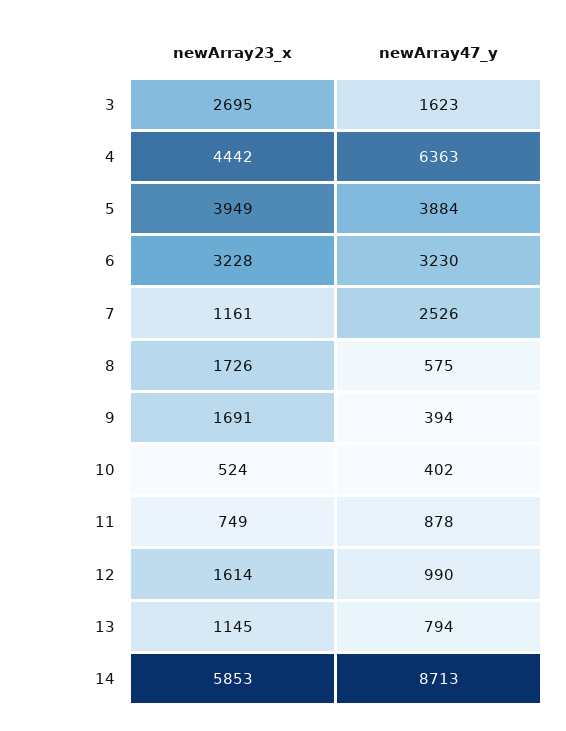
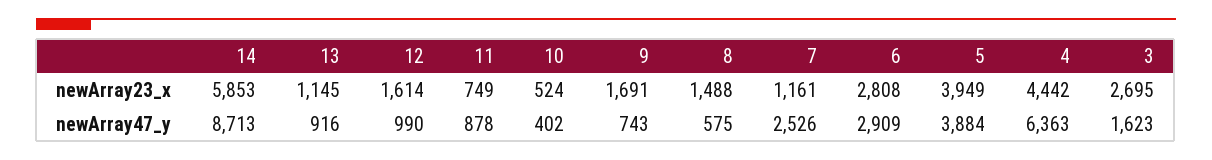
  {
    "newArray23_x": {
      "3": 2695,
      "4": 4442,
      "5": 3949,
-     "6": 3228,
+     "6": 2808,
      "7": 1161,
-     "8": 1726,
+     "8": 1488,
      "9": 1691,
      "10": 524,
      "11": 749,
      "12": 1614,
      "13": 1145,
      "14": 5853
    },
    "newArray47_y": {
      "3": 1623,
      "4": 6363,
      "5": 3884,
-     "6": 3230,
+     "6": 2909,
      "7": 2526,
      "8": 575,
-     "9": 394,
+     "9": 743,
      "10": 402,
      "11": 878,
      "12": 990,
-     "13": 794,
+     "13": 916,
      "14": 8713
    }
  }

